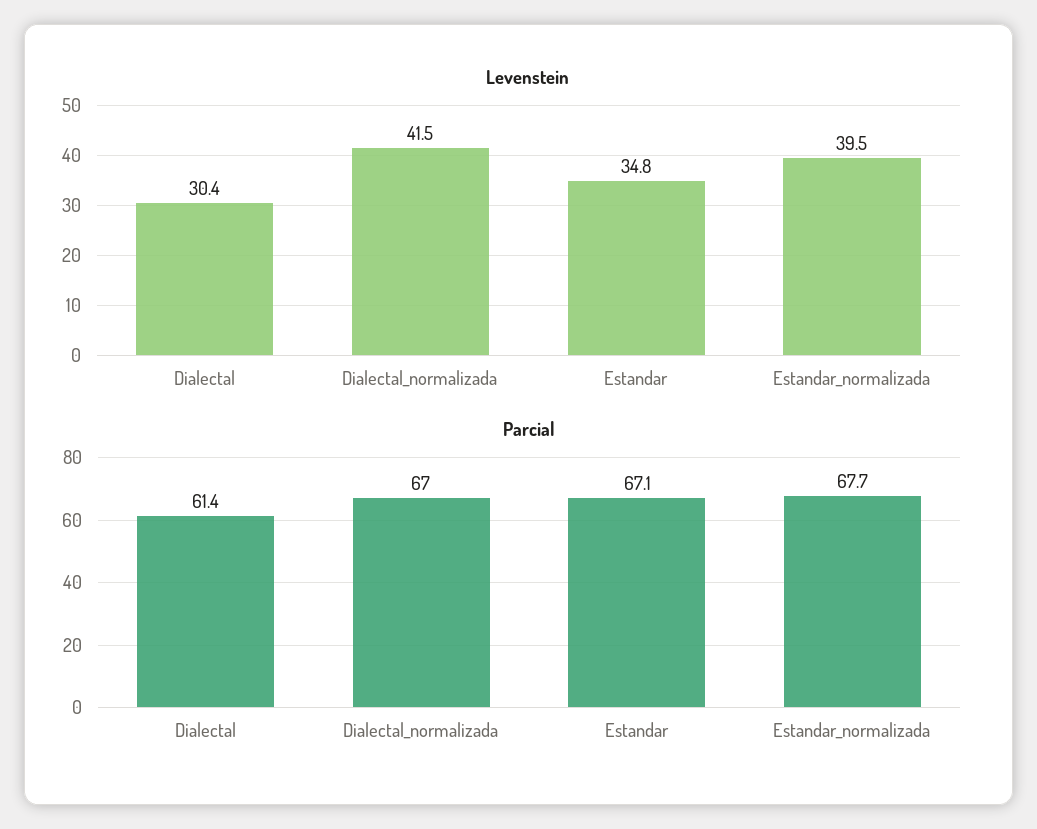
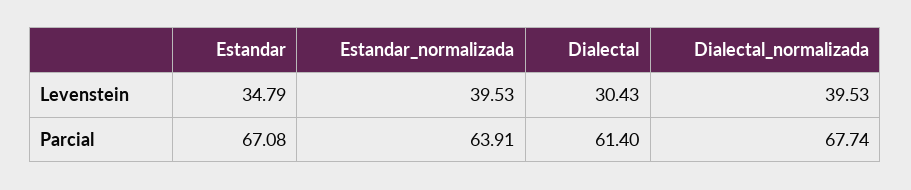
  {
    "Levenstein": {
      "Dialectal": 30.43,
-     "Dialectal_normalizada": 41.5,
+     "Dialectal_normalizada": 39.53,
      "Estandar": 34.79,
      "Estandar_normalizada": 39.53
    },
    "Parcial": {
      "Dialectal": 61.4,
-     "Dialectal_normalizada": 67,
+     "Dialectal_normalizada": 67.74,
      "Estandar": 67.08,
-     "Estandar_normalizada": 67.7
+     "Estandar_normalizada": 63.91
    }
  }

